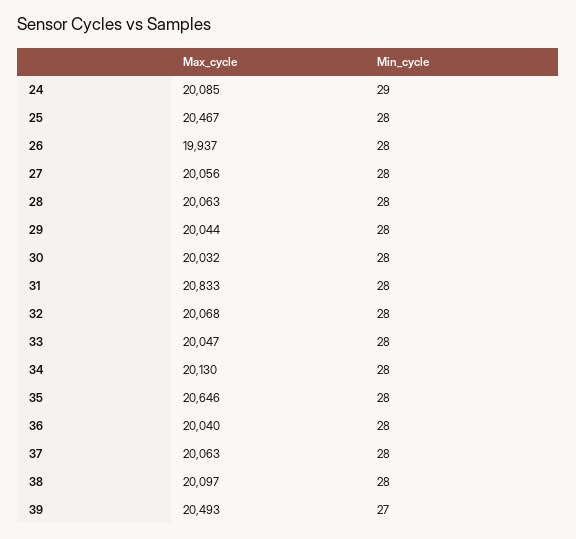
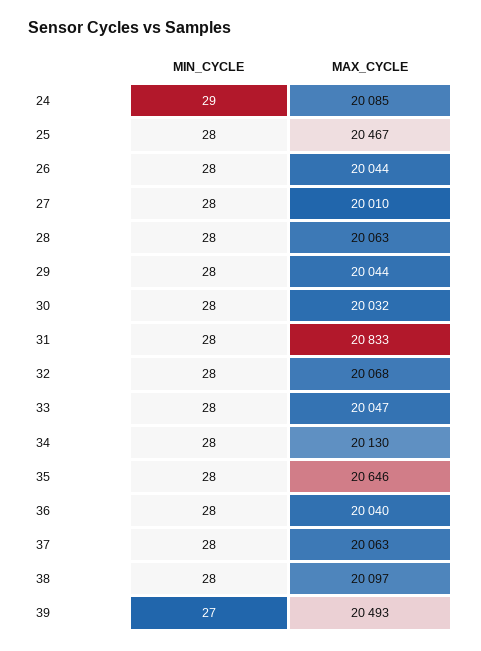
  {
    "Max_cycle": {
      "24": 20085,
      "25": 20467,
-     "26": 19937,
+     "26": 20044,
-     "27": 20056,
+     "27": 20010,
      "28": 20063,
      "29": 20044,
      "30": 20032,
      "31": 20833,
      "32": 20068,
      "33": 20047,
      "34": 20130,
      "35": 20646,
      "36": 20040,
      "37": 20063,
      "38": 20097,
      "39": 20493
    },
    "Min_cycle": {
      "24": 29,
      "25": 28,
      "26": 28,
      "27": 28,
      "28": 28,
      "29": 28,
      "30": 28,
      "31": 28,
      "32": 28,
      "33": 28,
      "34": 28,
      "35": 28,
      "36": 28,
      "37": 28,
      "38": 28,
      "39": 27
    }
  }

